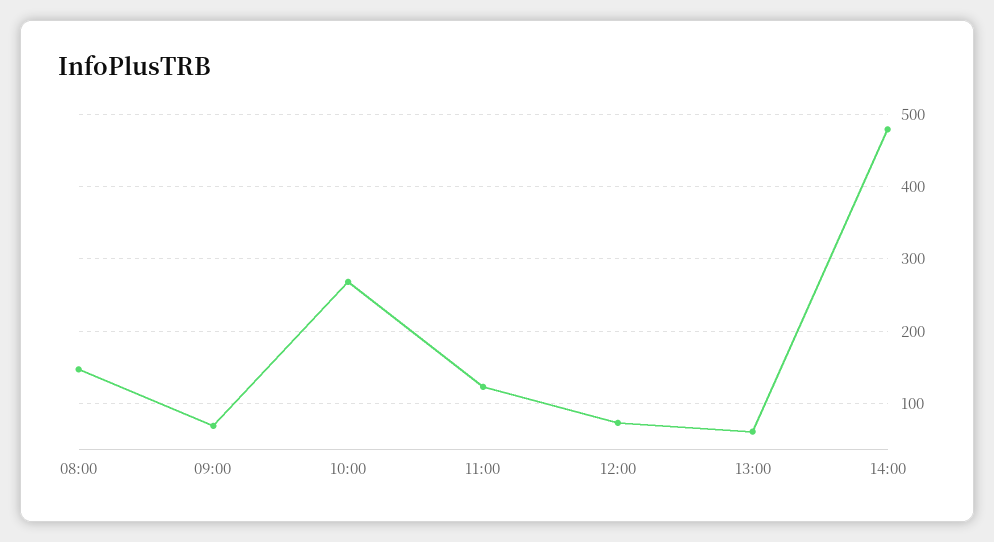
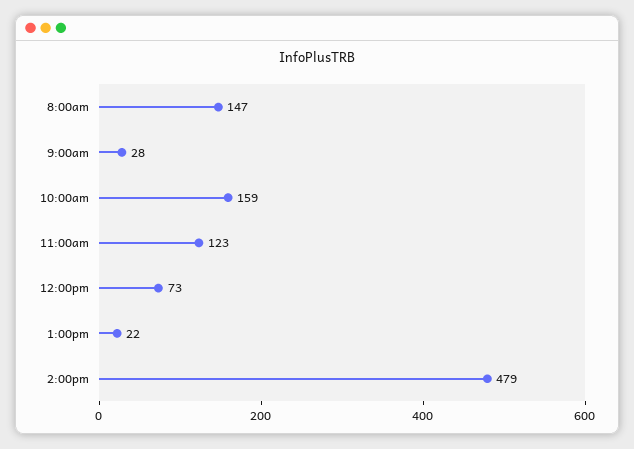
  {
    "08:00": 147,
-   "09:00": 70,
+   "09:00": 28,
-   "10:00": 270,
+   "10:00": 159,
    "11:00": 123,
    "12:00": 73,
-   "13:00": 60,
+   "13:00": 22,
    "14:00": 479
  }

